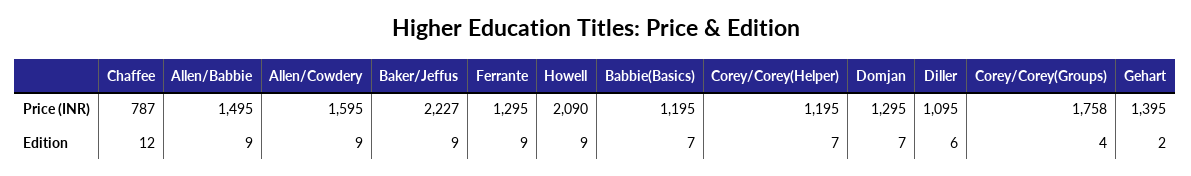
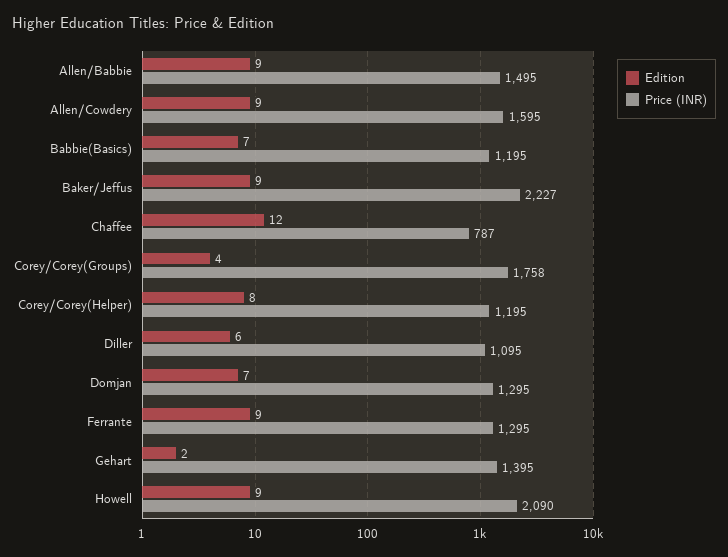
  {
    "Price (INR)": {
      "Chaffee": 787,
      "Allen/Babbie": 1495,
      "Allen/Cowdery": 1595,
      "Baker/Jeffus": 2227,
      "Ferrante": 1295,
      "Howell": 2090,
      "Babbie(Basics)": 1195,
      "Corey/Corey(Helper)": 1195,
      "Domjan": 1295,
      "Diller": 1095,
      "Corey/Corey(Groups)": 1758,
      "Gehart": 1395
    },
    "Edition": {
      "Chaffee": 12,
      "Allen/Babbie": 9,
      "Allen/Cowdery": 9,
      "Baker/Jeffus": 9,
      "Ferrante": 9,
      "Howell": 9,
      "Babbie(Basics)": 7,
-     "Corey/Corey(Helper)": 7,
+     "Corey/Corey(Helper)": 8,
      "Domjan": 7,
      "Diller": 6,
      "Corey/Corey(Groups)": 4,
      "Gehart": 2
    }
  }

